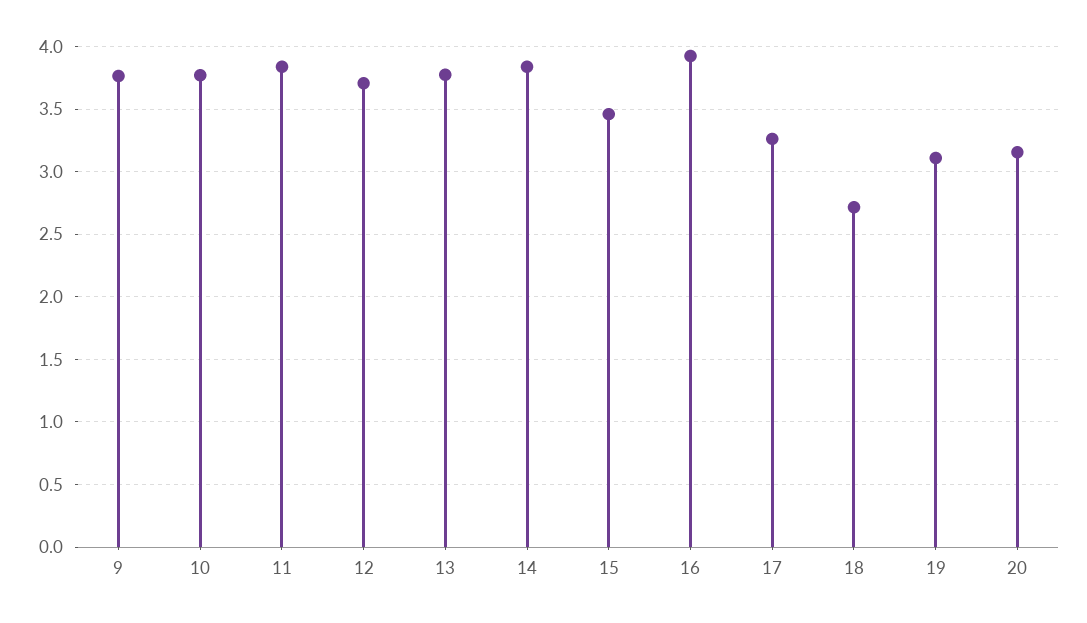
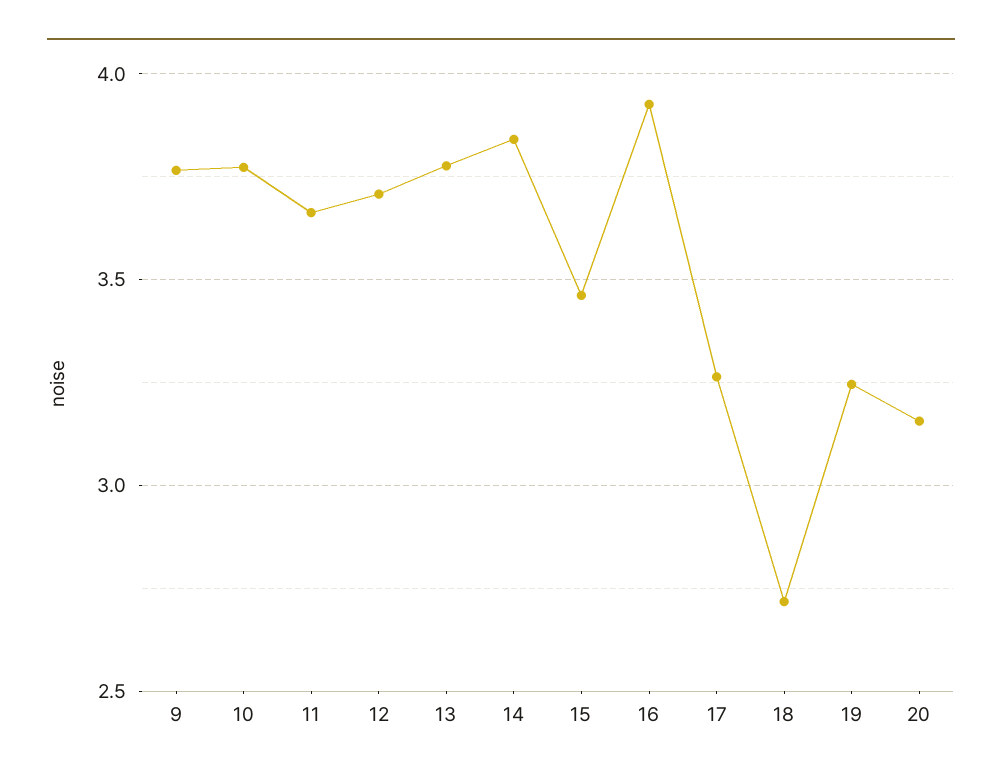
  {
    "9": 3.75,
    "10": 3.75,
-   "11": 3.85,
+   "11": 3.65,
    "12": 3.7,
    "13": 3.8,
    "14": 3.85,
    "15": 3.45,
    "16": 3.95,
    "17": 3.25,
    "18": 2.7,
-   "19": 3.1,
+   "19": 3.25,
    "20": 3.15
  }

